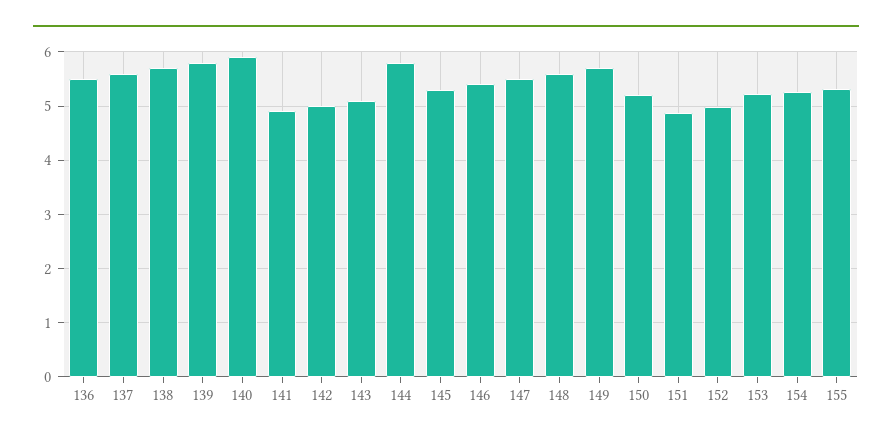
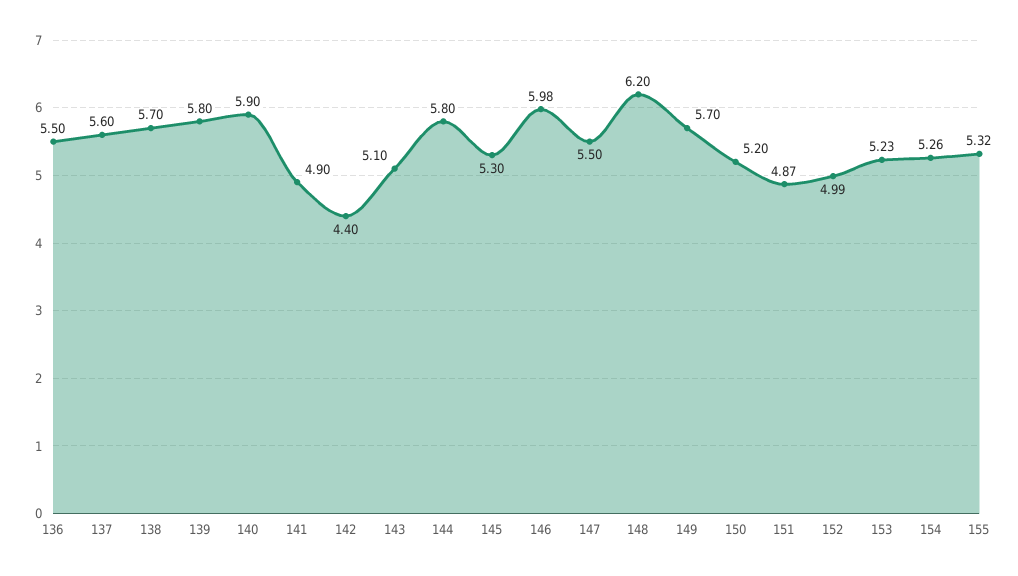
  {
    "136": 5.5,
    "137": 5.6,
    "138": 5.7,
    "139": 5.8,
    "140": 5.9,
    "141": 4.9,
-   "142": 5,
+   "142": 4.4,
    "143": 5.1,
    "144": 5.8,
    "145": 5.3,
-   "146": 5.4,
+   "146": 5.98,
    "147": 5.5,
-   "148": 5.6,
+   "148": 6.2,
    "149": 5.7,
    "150": 5.2,
    "151": 4.87,
    "152": 4.99,
    "153": 5.23,
    "154": 5.26,
    "155": 5.32
  }

